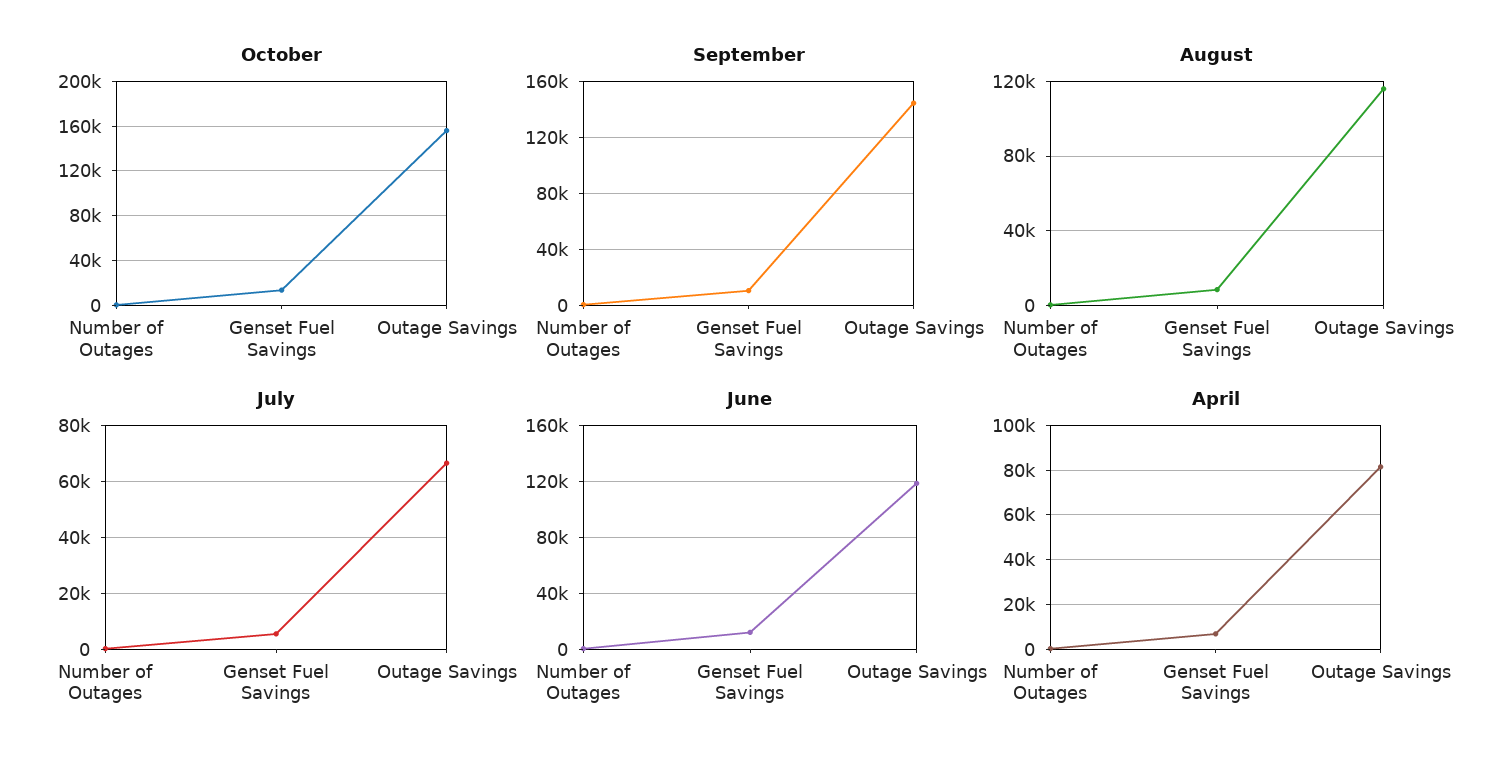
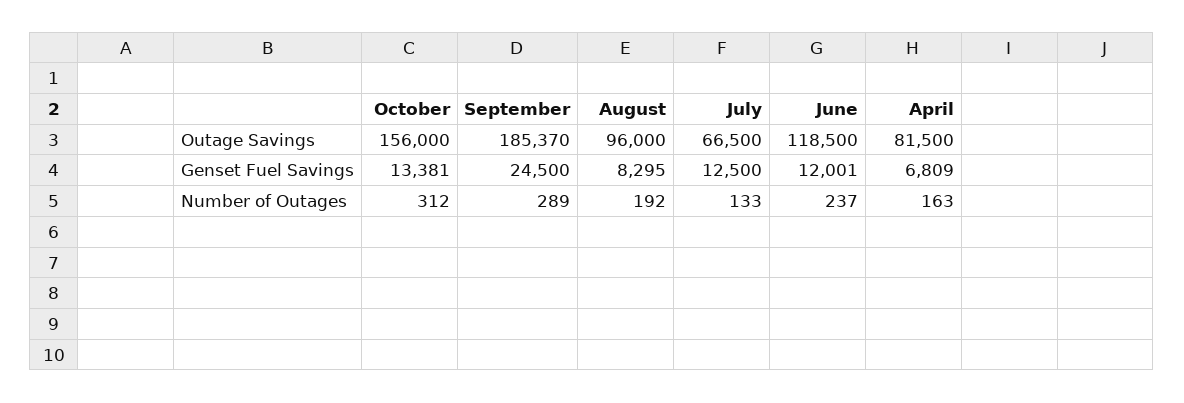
  {
    "October": {
      "Number of Outages": 312,
      "Genset Fuel Savings": 13381,
      "Outage Savings": 156000
    },
    "September": {
      "Number of Outages": 289,
-     "Genset Fuel Savings": 10000,
+     "Genset Fuel Savings": 24500,
-     "Outage Savings": 145000
+     "Outage Savings": 185370
    },
    "August": {
      "Number of Outages": 192,
      "Genset Fuel Savings": 8295,
-     "Outage Savings": 115000
+     "Outage Savings": 96000
    },
    "July": {
      "Number of Outages": 133,
-     "Genset Fuel Savings": 5000,
+     "Genset Fuel Savings": 12500,
      "Outage Savings": 66500
    },
    "June": {
      "Number of Outages": 237,
      "Genset Fuel Savings": 12001,
      "Outage Savings": 118500
    },
    "April": {
      "Number of Outages": 163,
      "Genset Fuel Savings": 6809,
      "Outage Savings": 81500
    }
  }

